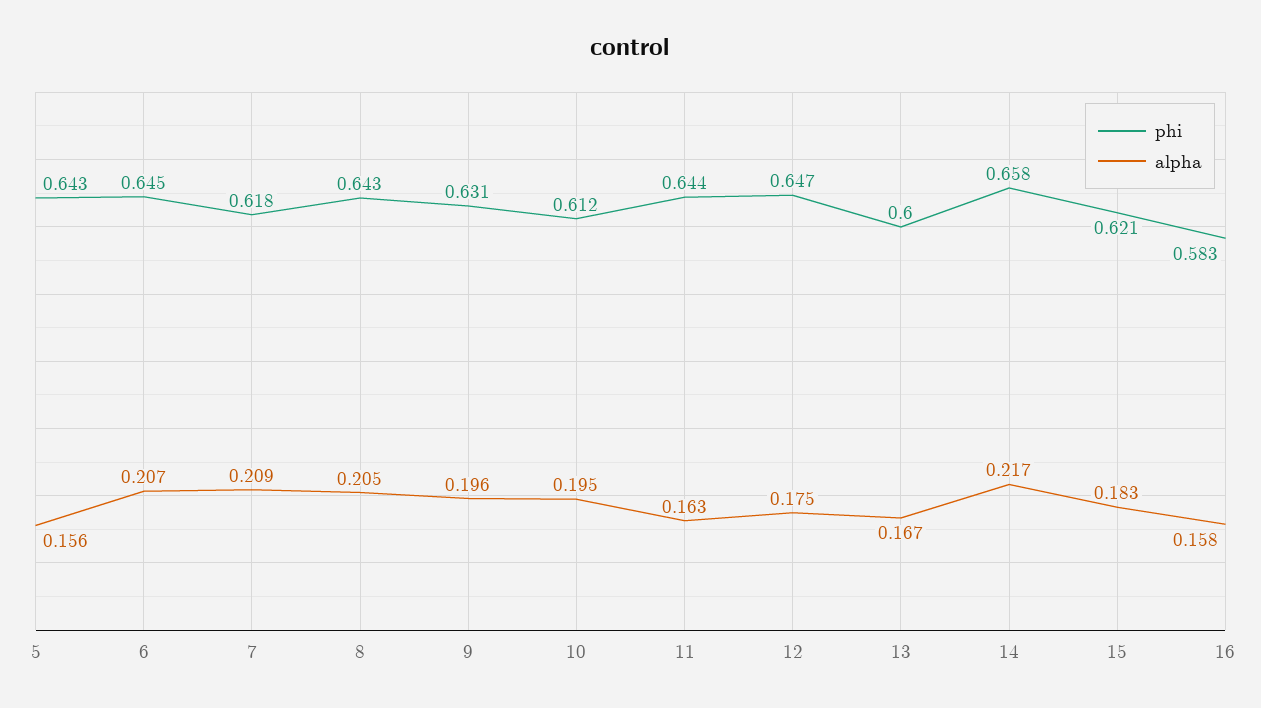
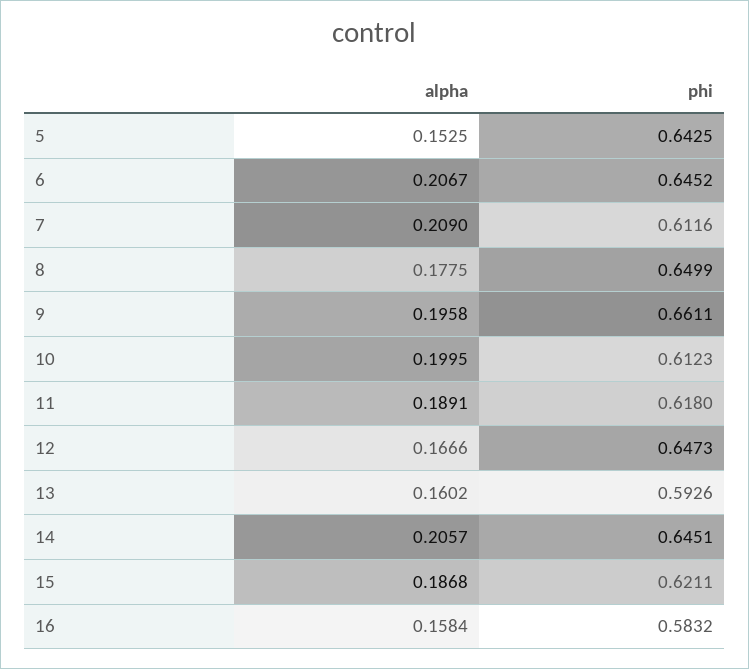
  {
    "phi": {
      "5": 0.6425,
      "6": 0.6452,
-     "7": 0.618,
+     "7": 0.6116,
-     "8": 0.643,
+     "8": 0.6499,
-     "9": 0.631,
+     "9": 0.6611,
      "10": 0.6123,
-     "11": 0.644,
+     "11": 0.618,
      "12": 0.6473,
-     "13": 0.6,
+     "13": 0.5926,
-     "14": 0.658,
+     "14": 0.6451,
      "15": 0.6211,
      "16": 0.5832
    },
    "alpha": {
-     "5": 0.156,
+     "5": 0.1525,
      "6": 0.2067,
      "7": 0.209,
-     "8": 0.205,
+     "8": 0.1775,
      "9": 0.1958,
-     "10": 0.195,
+     "10": 0.1995,
-     "11": 0.163,
+     "11": 0.1891,
-     "12": 0.175,
+     "12": 0.1666,
-     "13": 0.167,
+     "13": 0.1602,
-     "14": 0.217,
+     "14": 0.2057,
-     "15": 0.183,
+     "15": 0.1868,
      "16": 0.1584
    }
  }

